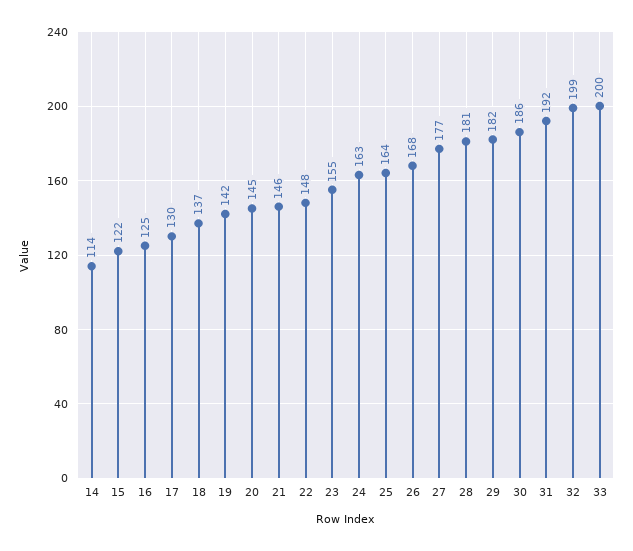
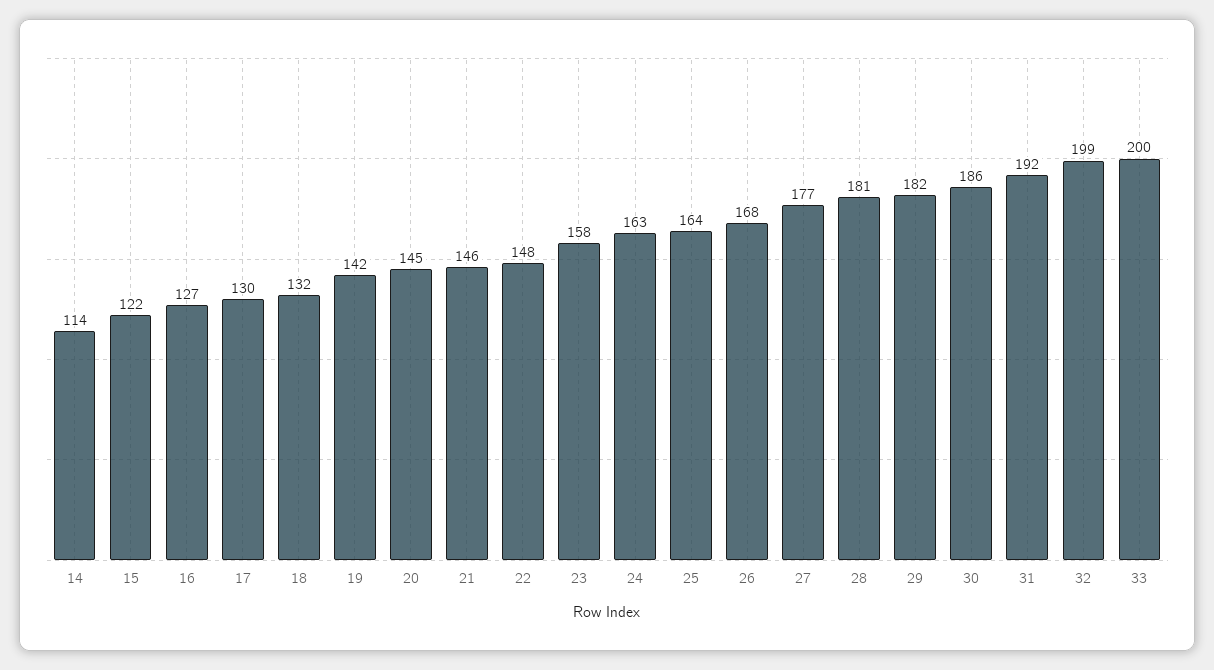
  {
    "14": 114,
    "15": 122,
-   "16": 125,
+   "16": 127,
    "17": 130,
-   "18": 137,
+   "18": 132,
    "19": 142,
    "20": 145,
    "21": 146,
    "22": 148,
-   "23": 155,
+   "23": 158,
    "24": 163,
    "25": 164,
    "26": 168,
    "27": 177,
    "28": 181,
    "29": 182,
    "30": 186,
    "31": 192,
    "32": 199,
    "33": 200
  }

